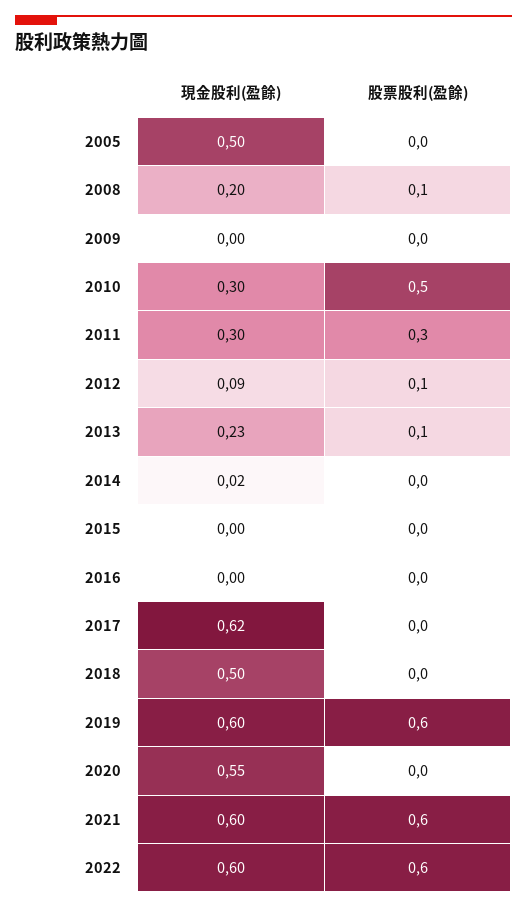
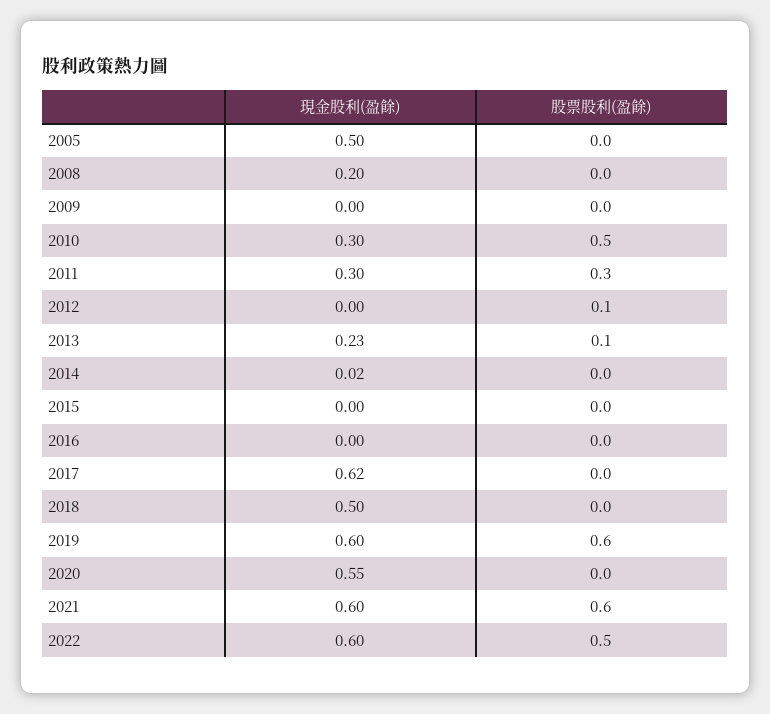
  {
    "現金股利(盈餘)": {
      "2005": 0.5,
      "2008": 0.2,
      "2009": 0,
      "2010": 0.3,
      "2011": 0.3,
-     "2012": 0.09,
+     "2012": 0,
      "2013": 0.23,
      "2014": 0.02,
      "2015": 0,
      "2016": 0,
      "2017": 0.62,
      "2018": 0.5,
      "2019": 0.6,
      "2020": 0.55,
      "2021": 0.6,
      "2022": 0.6
    },
    "股票股利(盈餘)": {
      "2005": 0,
-     "2008": 0.1,
+     "2008": 0,
      "2009": 0,
      "2010": 0.5,
      "2011": 0.3,
      "2012": 0.1,
      "2013": 0.1,
      "2014": 0,
      "2015": 0,
      "2016": 0,
      "2017": 0,
      "2018": 0,
      "2019": 0.6,
      "2020": 0,
      "2021": 0.6,
-     "2022": 0.6
+     "2022": 0.5
    }
  }

